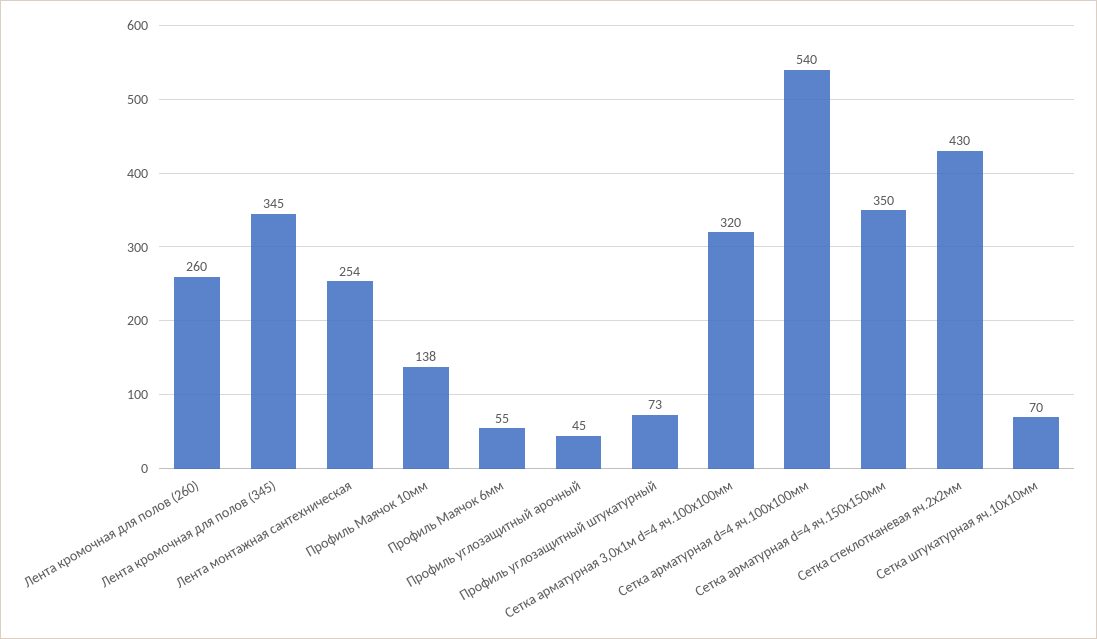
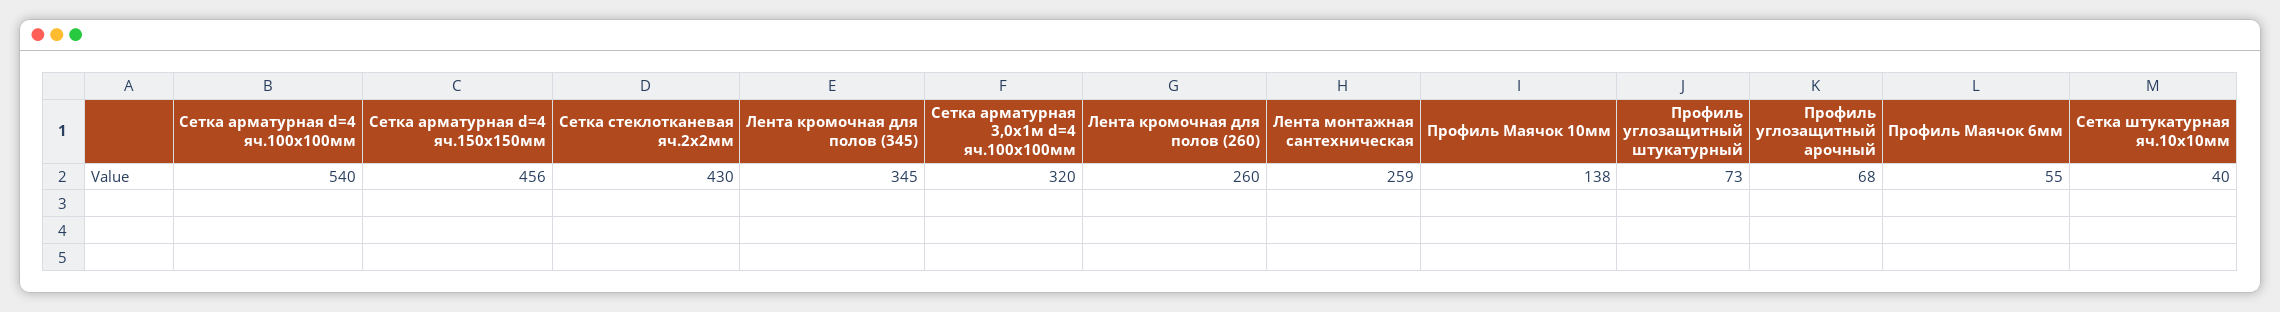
  {
    "Лента кромочная для полов (260)": 260,
    "Лента кромочная для полов (345)": 345,
-   "Лента монтажная сантехническая": 254,
+   "Лента монтажная сантехническая": 259,
    "Профиль Маячок 10мм": 138,
    "Профиль Маячок 6мм": 55,
-   "Профиль углозащитный арочный": 45,
+   "Профиль углозащитный арочный": 68,
    "Профиль углозащитный штукатурный": 73,
    "Сетка арматурная 3,0х1м d=4 яч.100х100мм": 320,
    "Сетка арматурная d=4 яч.100х100мм": 540,
-   "Сетка арматурная d=4 яч.150х150мм": 350,
+   "Сетка арматурная d=4 яч.150х150мм": 456,
    "Сетка стеклотканевая яч.2х2мм": 430,
-   "Сетка штукатурная яч.10х10мм": 70
+   "Сетка штукатурная яч.10х10мм": 40
  }

